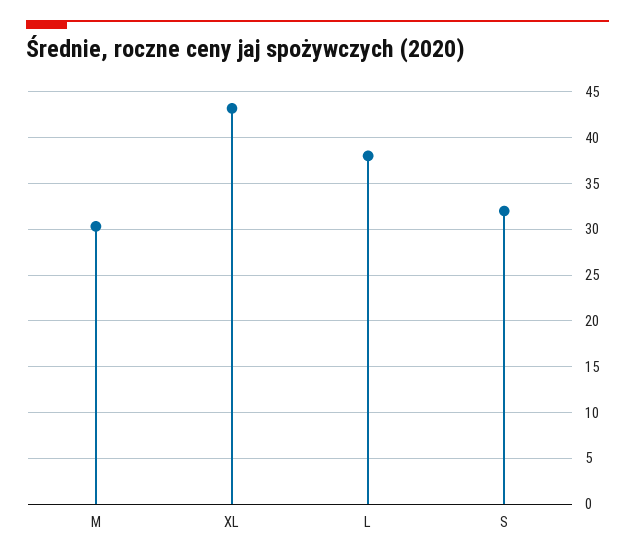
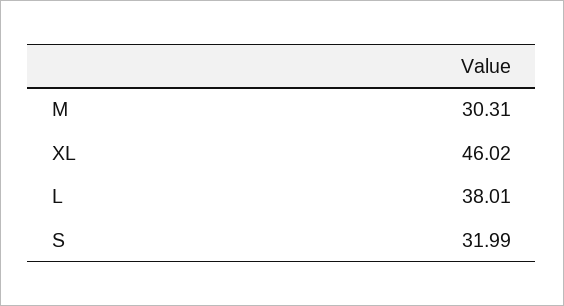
  {
    "M": 30.31,
-   "XL": 43,
+   "XL": 46.02,
    "L": 38.01,
    "S": 31.99
  }

